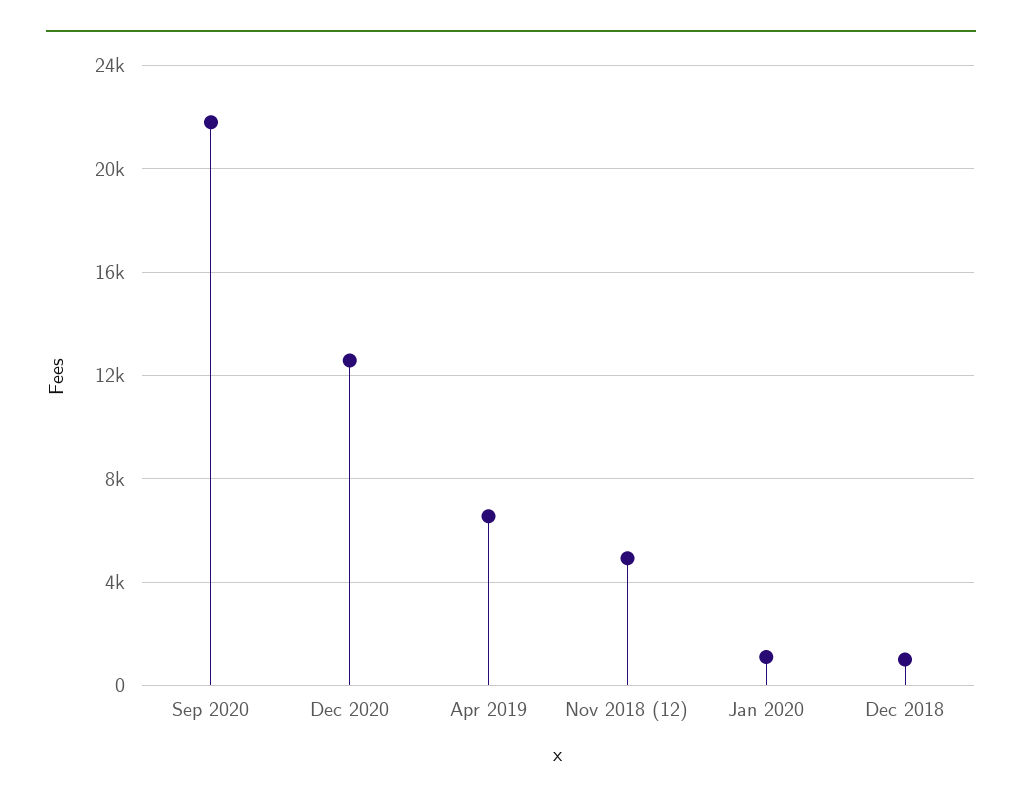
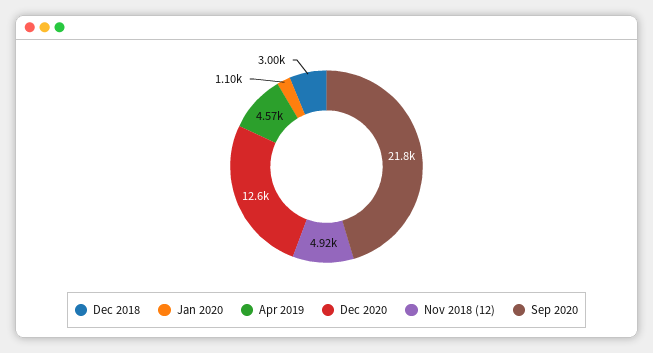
  {
    "Sep 2020": 21800,
    "Dec 2020": 12600,
-   "Apr 2019": 6500,
+   "Apr 2019": 4570,
    "Nov 2018 (12)": 4920,
    "Jan 2020": 1100,
-   "Dec 2018": 1000
+   "Dec 2018": 3000
  }

